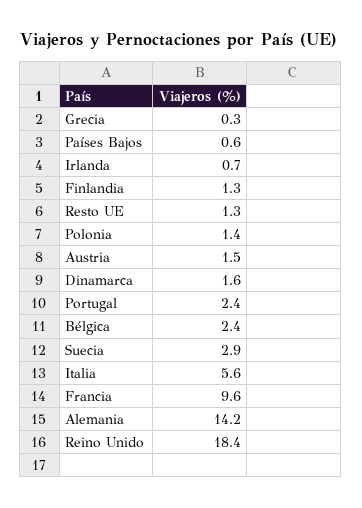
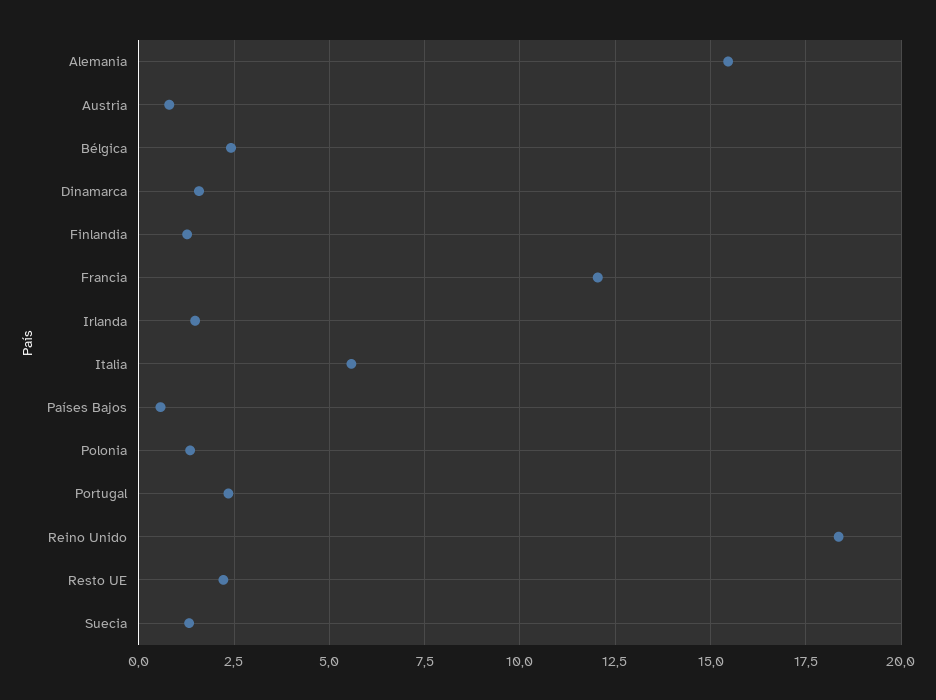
  {
-   "Grecia": 0.3,
    "Países Bajos": 0.6,
-   "Irlanda": 0.7,
+   "Irlanda": 1.5,
    "Finlandia": 1.3,
-   "Resto UE": 1.3,
+   "Resto UE": 2.25,
    "Polonia": 1.4,
-   "Austria": 1.5,
+   "Austria": 0.75,
    "Dinamarca": 1.6,
    "Portugal": 2.4,
    "Bélgica": 2.4,
-   "Suecia": 2.9,
+   "Suecia": 1.25,
    "Italia": 5.6,
-   "Francia": 9.6,
+   "Francia": 12,
-   "Alemania": 14.2,
+   "Alemania": 15.5,
    "Reino Unido": 18.4
  }

